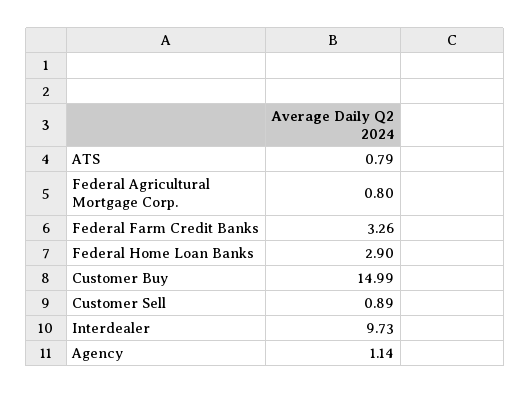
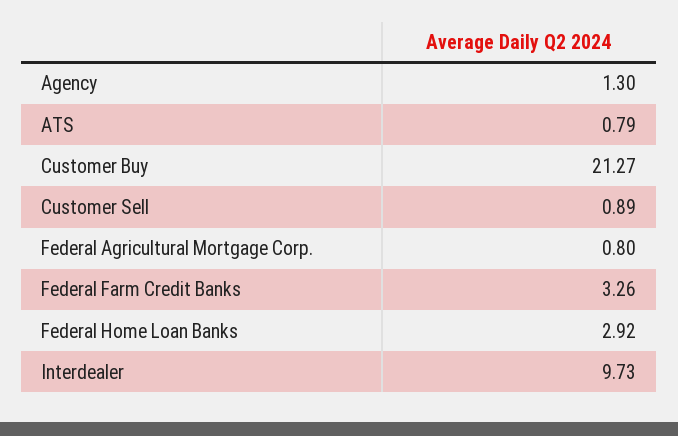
  {
    "ATS": 0.79,
    "Federal Agricultural Mortgage Corp.": 0.8,
    "Federal Farm Credit Banks": 3.26,
-   "Federal Home Loan Banks": 2.9,
+   "Federal Home Loan Banks": 2.92,
-   "Customer Buy": 14.99,
+   "Customer Buy": 21.27,
    "Customer Sell": 0.89,
    "Interdealer": 9.73,
-   "Agency": 1.14
+   "Agency": 1.3
  }

